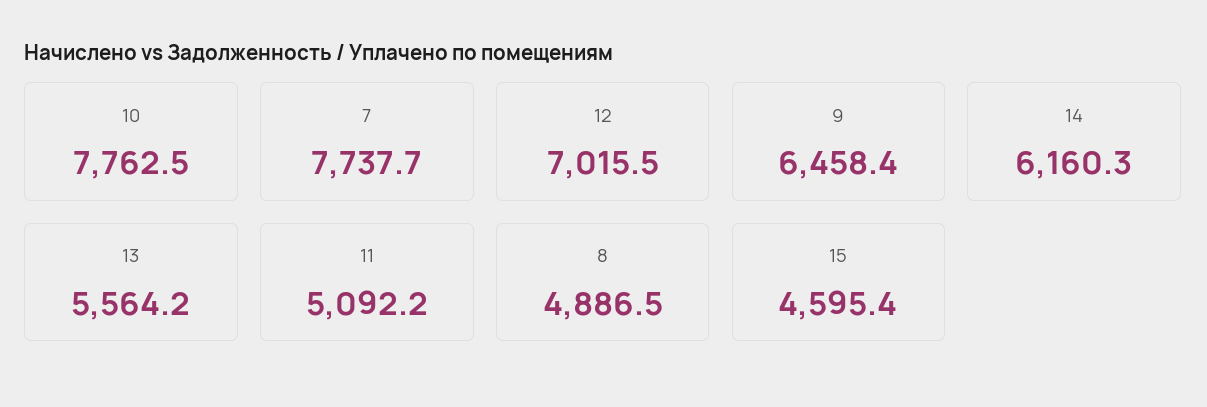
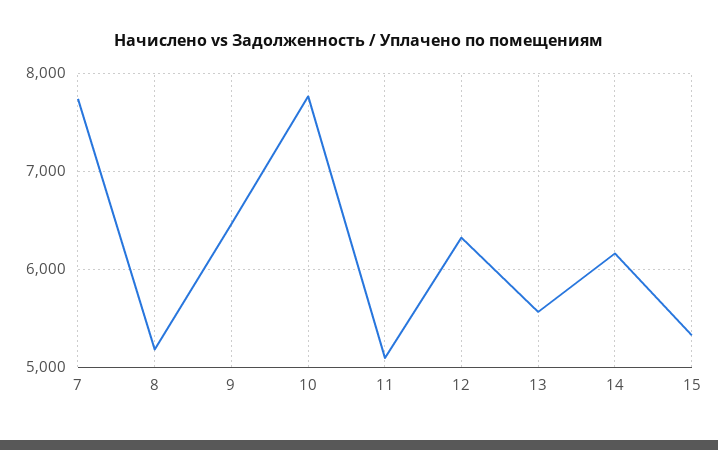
  {
    "10": 7762.5,
    "7": 7737.7,
-   "12": 7015.5,
+   "12": 6300,
    "9": 6458.4,
    "14": 6160.3,
    "13": 5564.2,
    "11": 5092.2,
-   "8": 4886.5,
+   "8": 5200,
-   "15": 4595.4
+   "15": 5300
  }

